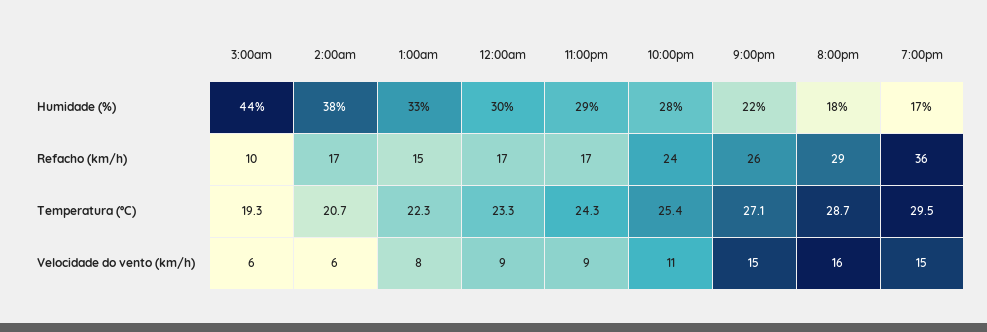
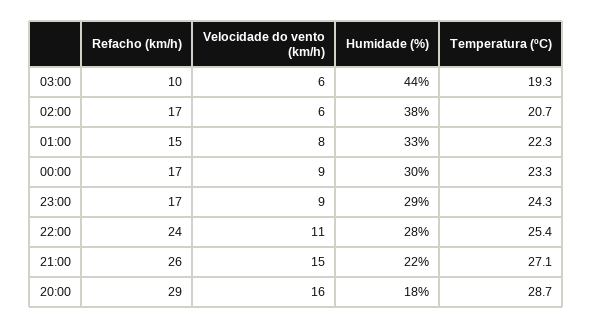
  {
    "3:00am": {
      "Humidade (%)": 44,
      "Refacho (km/h)": 10,
      "Temperatura (ºC)": 19.3,
      "Velocidade do vento (km/h)": 6
    },
    "2:00am": {
      "Humidade (%)": 38,
      "Refacho (km/h)": 17,
      "Temperatura (ºC)": 20.7,
      "Velocidade do vento (km/h)": 6
    },
    "1:00am": {
      "Humidade (%)": 33,
      "Refacho (km/h)": 15,
      "Temperatura (ºC)": 22.3,
      "Velocidade do vento (km/h)": 8
    },
    "12:00am": {
      "Humidade (%)": 30,
      "Refacho (km/h)": 17,
      "Temperatura (ºC)": 23.3,
      "Velocidade do vento (km/h)": 9
    },
    "11:00pm": {
      "Humidade (%)": 29,
      "Refacho (km/h)": 17,
      "Temperatura (ºC)": 24.3,
      "Velocidade do vento (km/h)": 9
    },
    "10:00pm": {
      "Humidade (%)": 28,
      "Refacho (km/h)": 24,
      "Temperatura (ºC)": 25.4,
      "Velocidade do vento (km/h)": 11
    },
    "9:00pm": {
      "Humidade (%)": 22,
      "Refacho (km/h)": 26,
      "Temperatura (ºC)": 27.1,
      "Velocidade do vento (km/h)": 15
    },
    "8:00pm": {
      "Humidade (%)": 18,
      "Refacho (km/h)": 29,
      "Temperatura (ºC)": 28.7,
      "Velocidade do vento (km/h)": 16
-   },
+   }
-   "7:00pm": {
-     "Humidade (%)": 17,
-     "Refacho (km/h)": 36,
-     "Temperatura (ºC)": 29.5,
-     "Velocidade do vento (km/h)": 15
-   }
  }

